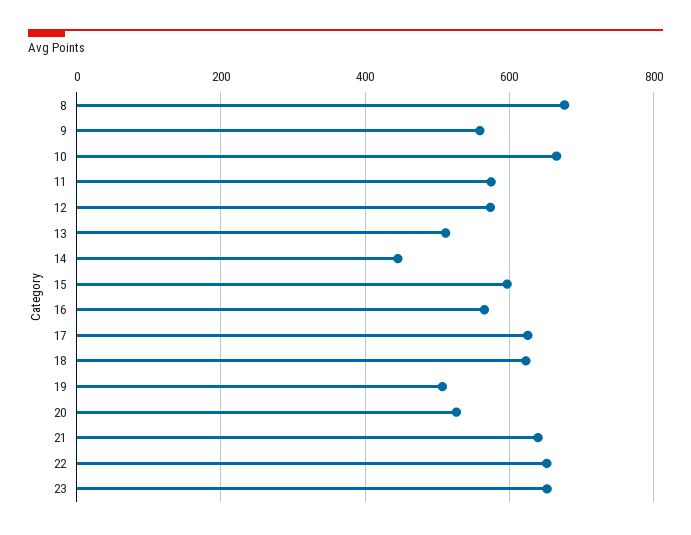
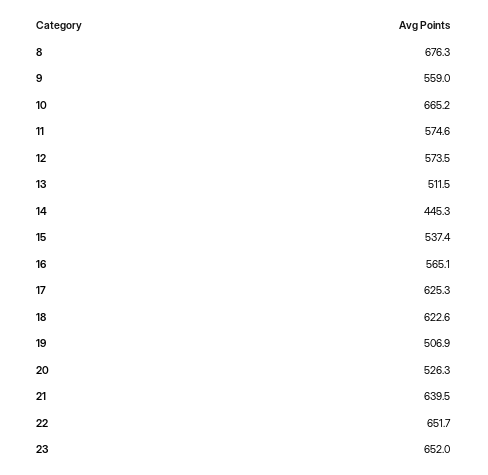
  {
    "8": 676.3,
    "9": 559,
    "10": 665.2,
    "11": 574.6,
    "12": 573.5,
    "13": 511.5,
    "14": 445.3,
-   "15": 600,
+   "15": 537.4,
    "16": 565.1,
    "17": 625.3,
    "18": 622.6,
    "19": 506.9,
    "20": 526.3,
    "21": 639.5,
    "22": 651.7,
    "23": 652
  }

